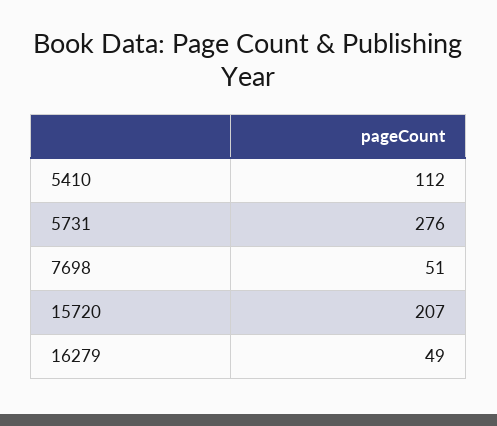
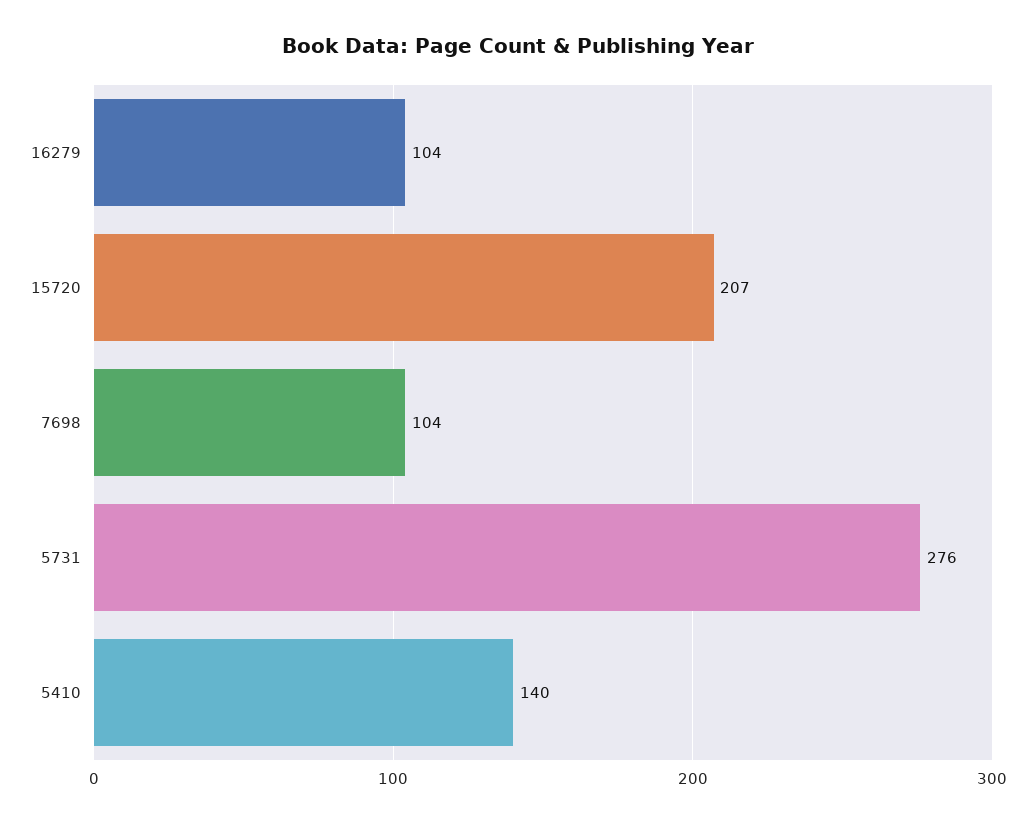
  {
-   "5410": 112,
+   "5410": 140,
    "5731": 276,
-   "7698": 51,
+   "7698": 104,
    "15720": 207,
-   "16279": 49
+   "16279": 104
  }

